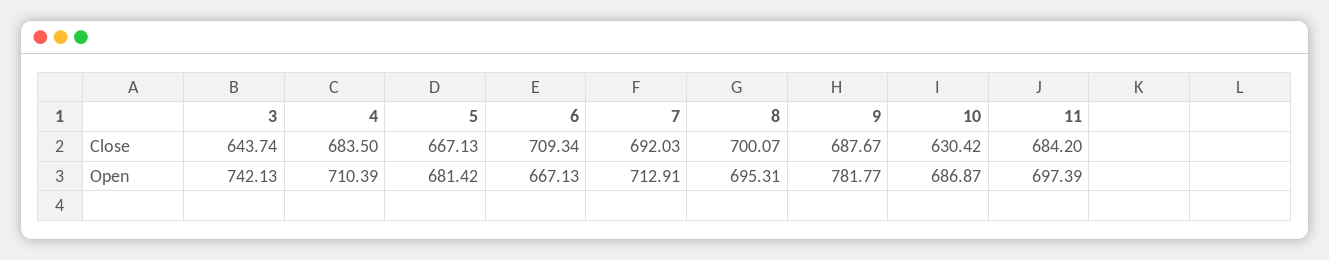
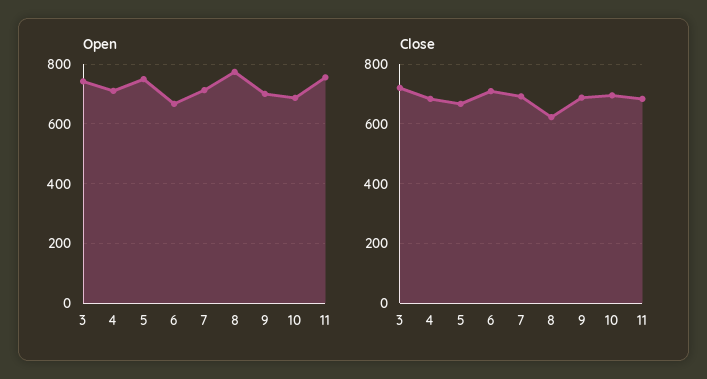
  {
    "Close": {
-     "3": 643.74,
+     "3": 725,
      "4": 683.5,
      "5": 667.13,
      "6": 709.34,
      "7": 692.03,
-     "8": 700.07,
+     "8": 625,
      "9": 687.67,
-     "10": 630.42,
+     "10": 700,
      "11": 684.2
    },
    "Open": {
      "3": 742.13,
      "4": 710.39,
-     "5": 681.42,
+     "5": 750,
      "6": 667.13,
      "7": 712.91,
-     "8": 695.31,
+     "8": 775,
-     "9": 781.77,
+     "9": 700,
      "10": 686.87,
-     "11": 697.39
+     "11": 750
    }
  }

